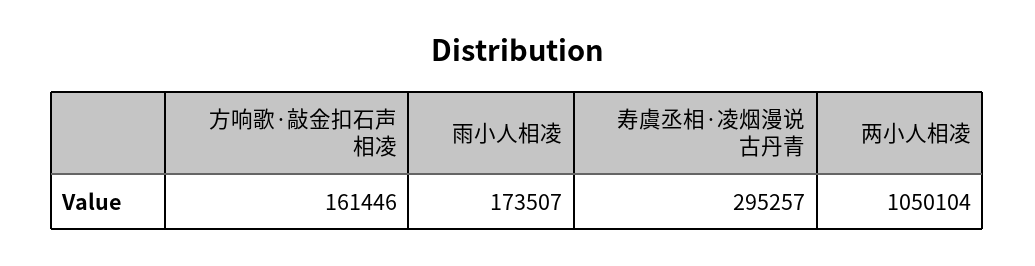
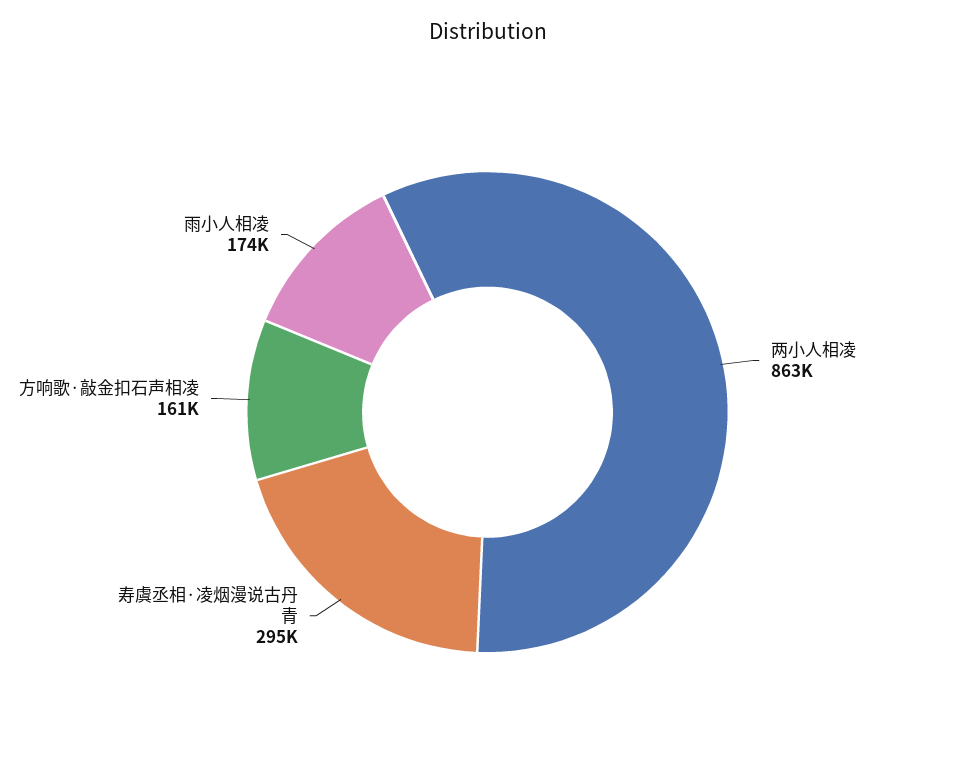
  {
    "方响歌·敲金扣石声相凌": 161446,
    "雨小人相凌": 173507,
    "寿虞丞相·凌烟漫说古丹青": 295257,
-   "两小人相凌": 1050104
+   "两小人相凌": 863000
  }

